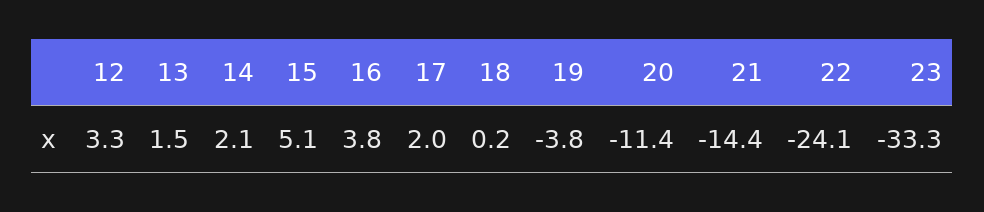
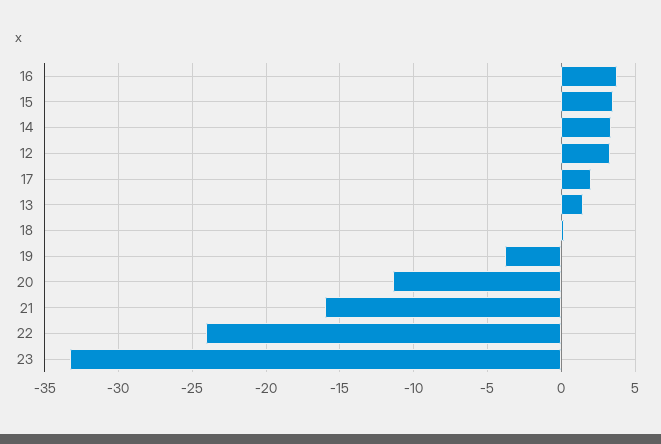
  {
    "12": 3.3,
    "13": 1.5,
-   "14": 2.1,
+   "14": 3.5,
-   "15": 5.1,
+   "15": 3.5,
    "16": 3.8,
    "17": 2,
    "18": 0.2,
    "19": -3.8,
    "20": -11.4,
-   "21": -14.4,
+   "21": -16,
    "22": -24.1,
    "23": -33.3
  }

